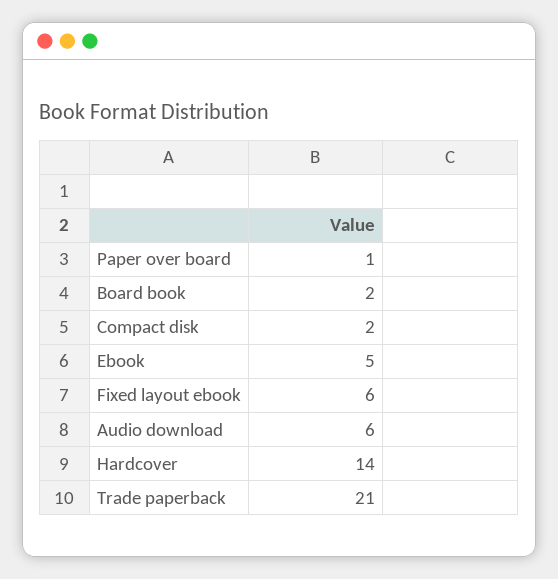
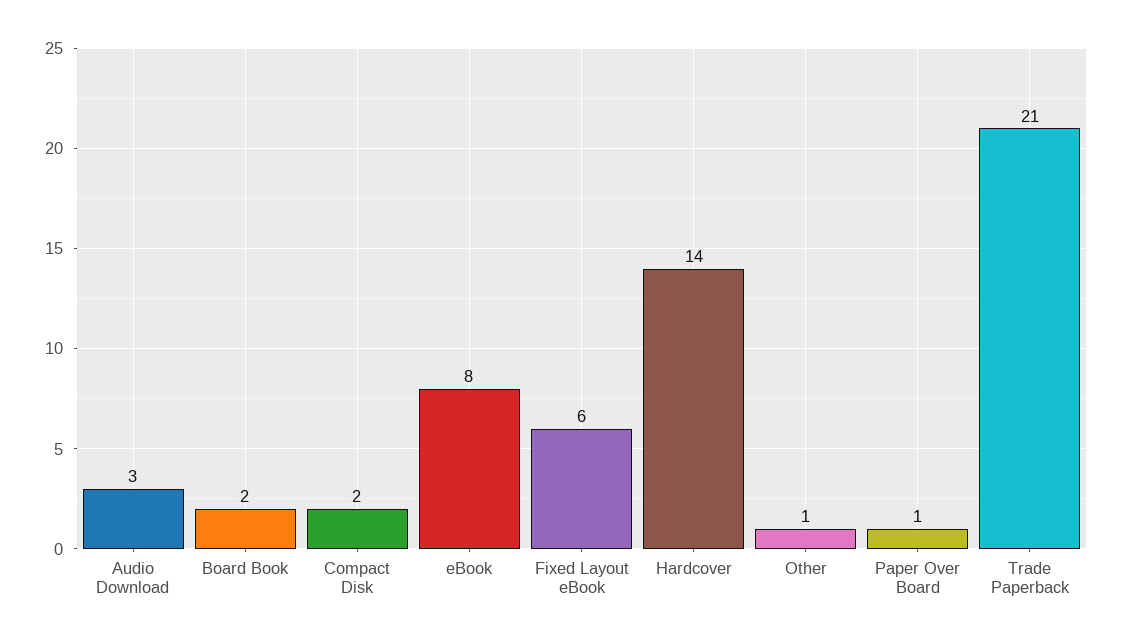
  {
    "Paper over board": 1,
    "Board book": 2,
    "Compact disk": 2,
-   "Ebook": 5,
+   "Ebook": 8,
    "Fixed layout ebook": 6,
-   "Audio download": 6,
+   "Audio download": 3,
    "Hardcover": 14,
-   "Trade paperback": 21
+   "Trade paperback": 21,
+   "Other": 1
  }

